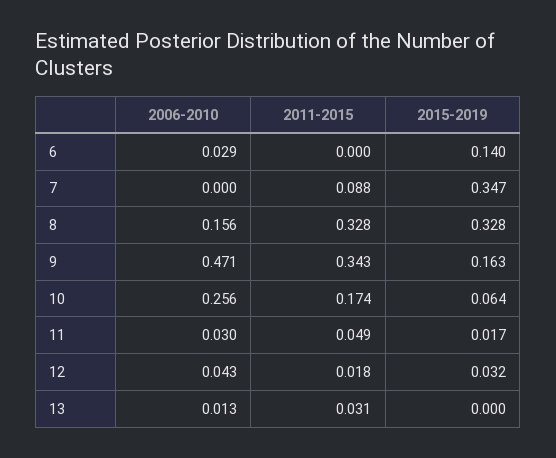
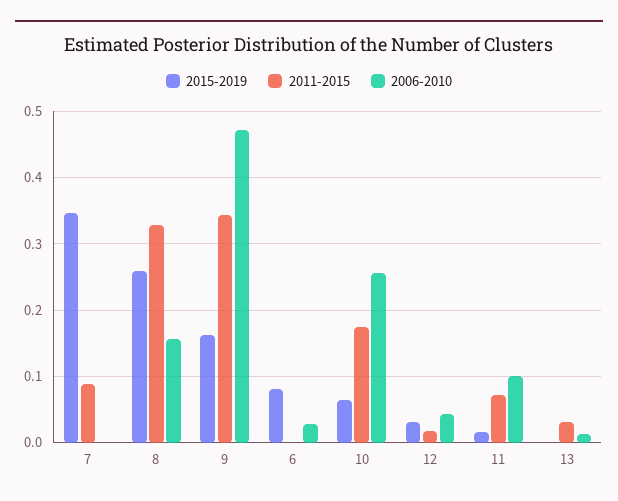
  {
    "2006-2010": {
      "6": 0.029,
      "7": 0,
      "8": 0.156,
      "9": 0.471,
      "10": 0.256,
-     "11": 0.03,
+     "11": 0.1,
      "12": 0.043,
      "13": 0.013
    },
    "2011-2015": {
      "6": 0,
      "7": 0.088,
      "8": 0.328,
      "9": 0.343,
      "10": 0.174,
-     "11": 0.049,
+     "11": 0.07,
      "12": 0.018,
      "13": 0.031
    },
    "2015-2019": {
-     "6": 0.14,
+     "6": 0.08,
      "7": 0.347,
-     "8": 0.328,
+     "8": 0.26,
      "9": 0.163,
      "10": 0.064,
      "11": 0.017,
      "12": 0.032,
      "13": 0
    }
  }

